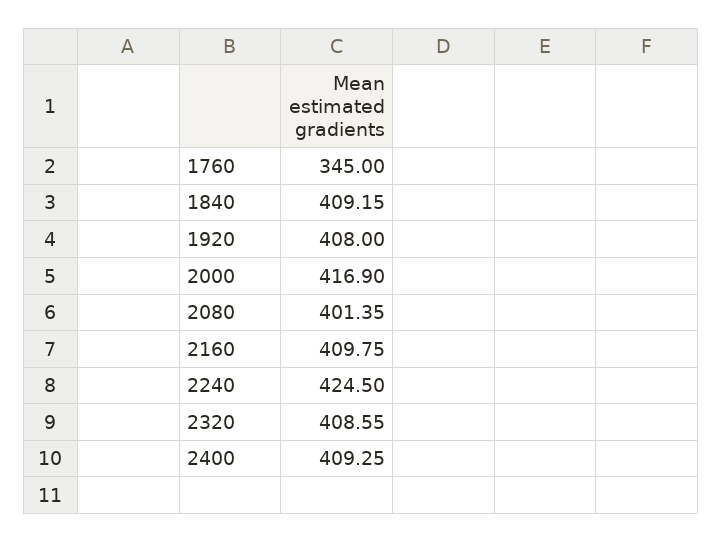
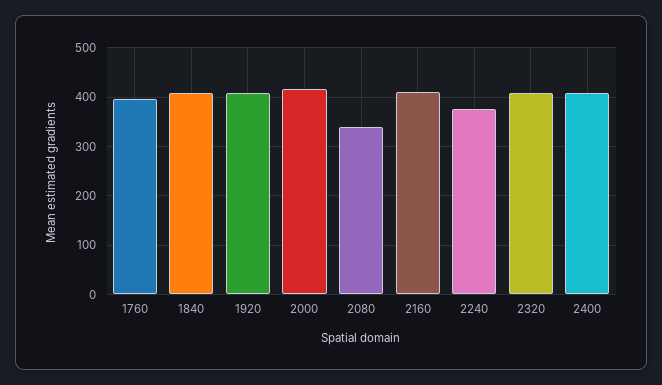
  {
-   "1760": 345,
+   "1760": 400,
    "1840": 409.15,
    "1920": 408,
    "2000": 416.9,
-   "2080": 401.35,
+   "2080": 340,
    "2160": 409.75,
-   "2240": 424.5,
+   "2240": 380,
    "2320": 408.55,
    "2400": 409.25
  }

